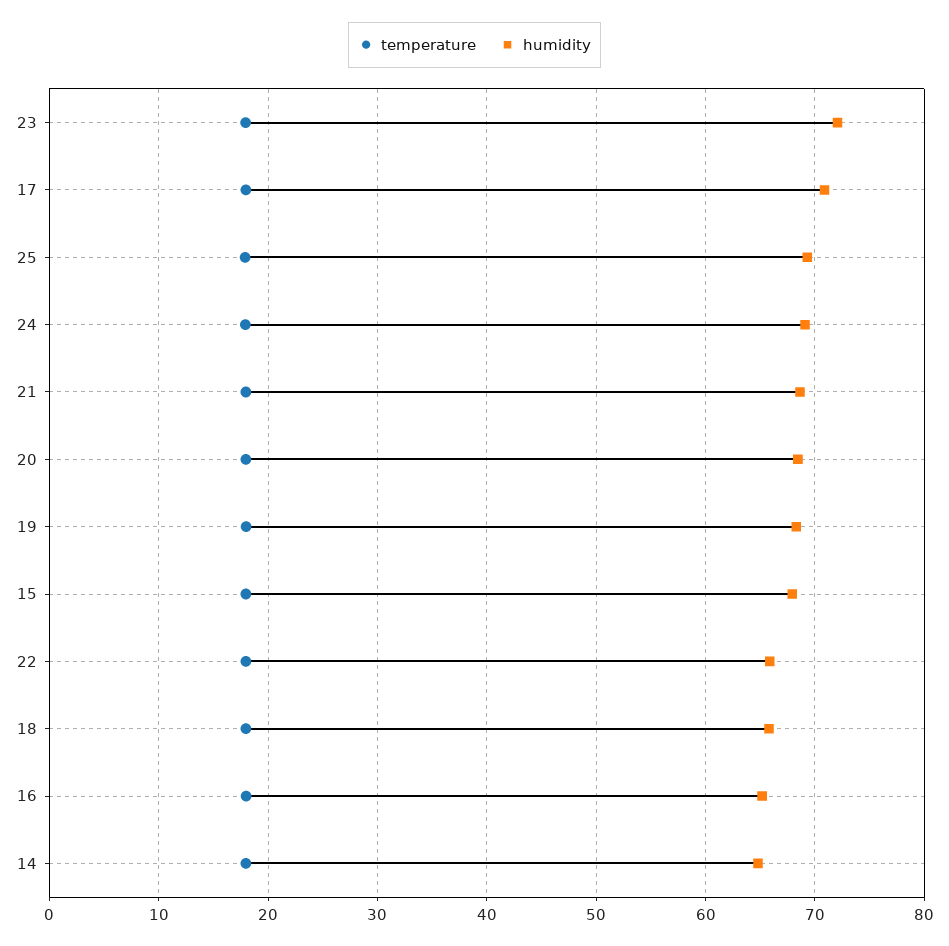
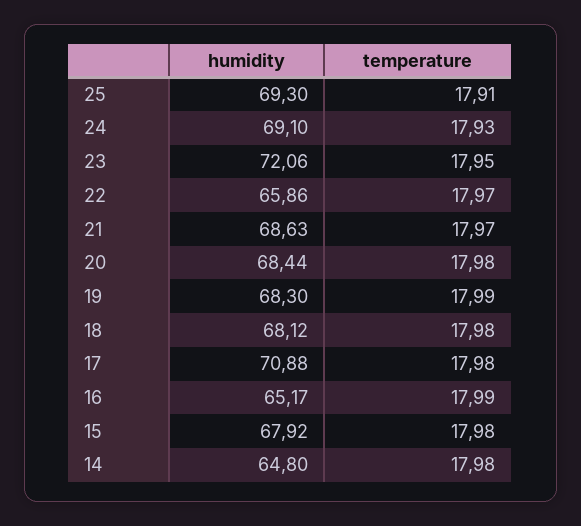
  {
    "temperature": {
      "23": 17.95,
      "17": 17.98,
      "25": 17.91,
      "24": 17.93,
      "21": 17.97,
      "20": 17.98,
      "19": 17.99,
      "15": 17.98,
      "22": 17.97,
      "18": 17.98,
      "16": 17.99,
      "14": 17.98
    },
    "humidity": {
      "23": 72.06,
      "17": 70.88,
      "25": 69.3,
      "24": 69.1,
      "21": 68.63,
      "20": 68.44,
      "19": 68.3,
      "15": 67.92,
      "22": 65.86,
-     "18": 66,
+     "18": 68.12,
      "16": 65.17,
      "14": 64.8
    }
  }

